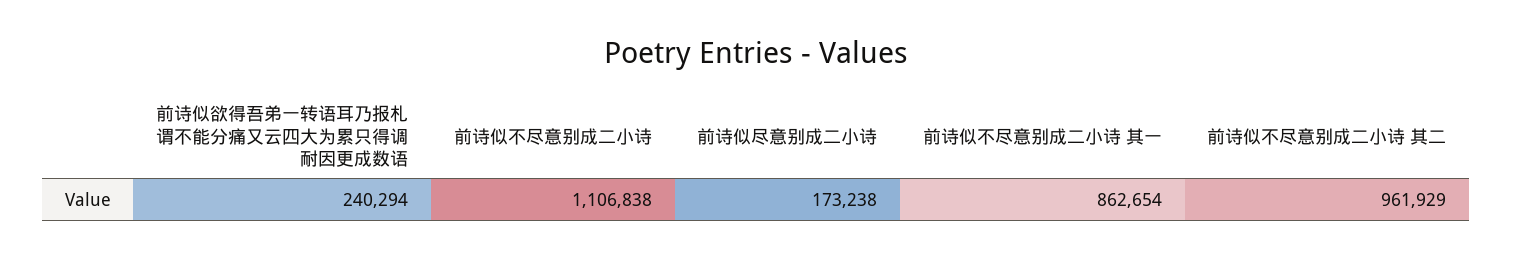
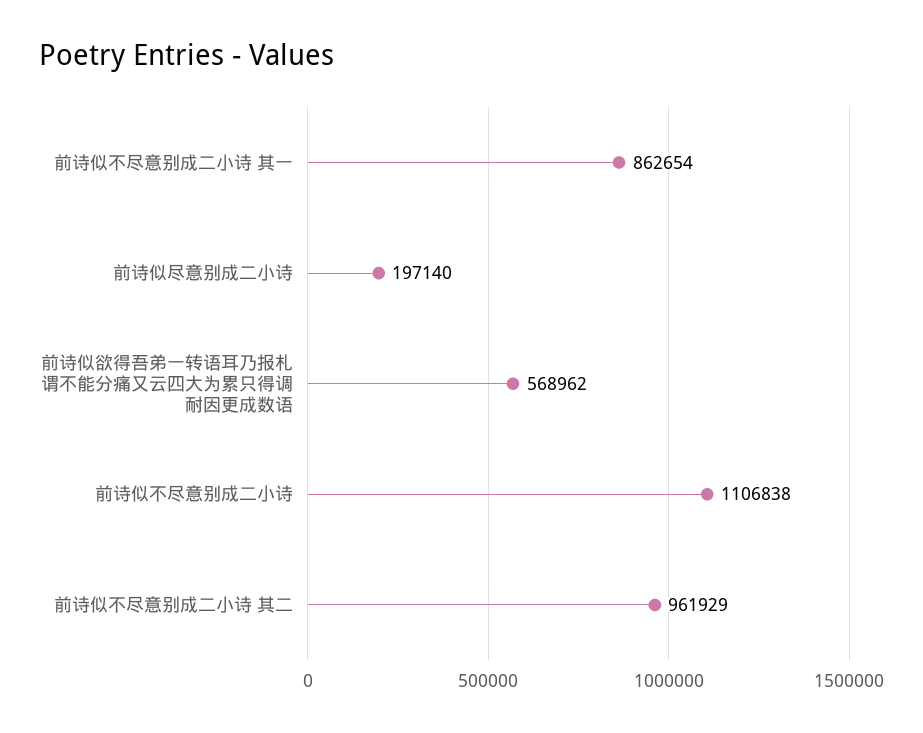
  {
-   "前诗似欲得吾弟一转语耳乃报札谓不能分痛又云四大为累只得调耐因更成数语": 240294,
+   "前诗似欲得吾弟一转语耳乃报札谓不能分痛又云四大为累只得调耐因更成数语": 568962,
    "前诗似不尽意别成二小诗": 1106838,
-   "前诗似尽意别成二小诗": 173238,
+   "前诗似尽意别成二小诗": 197140,
    "前诗似不尽意别成二小诗 其一": 862654,
    "前诗似不尽意别成二小诗 其二": 961929
  }

